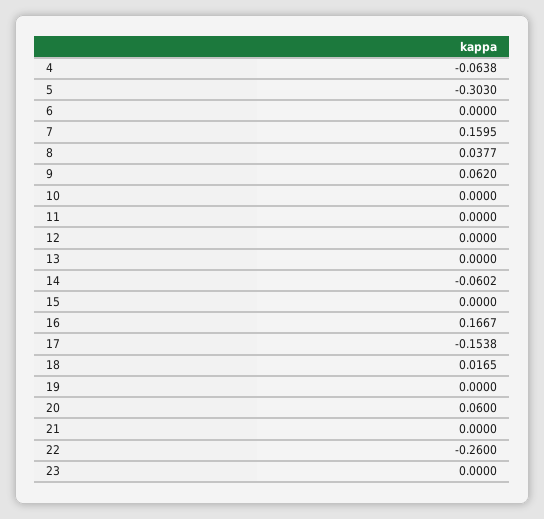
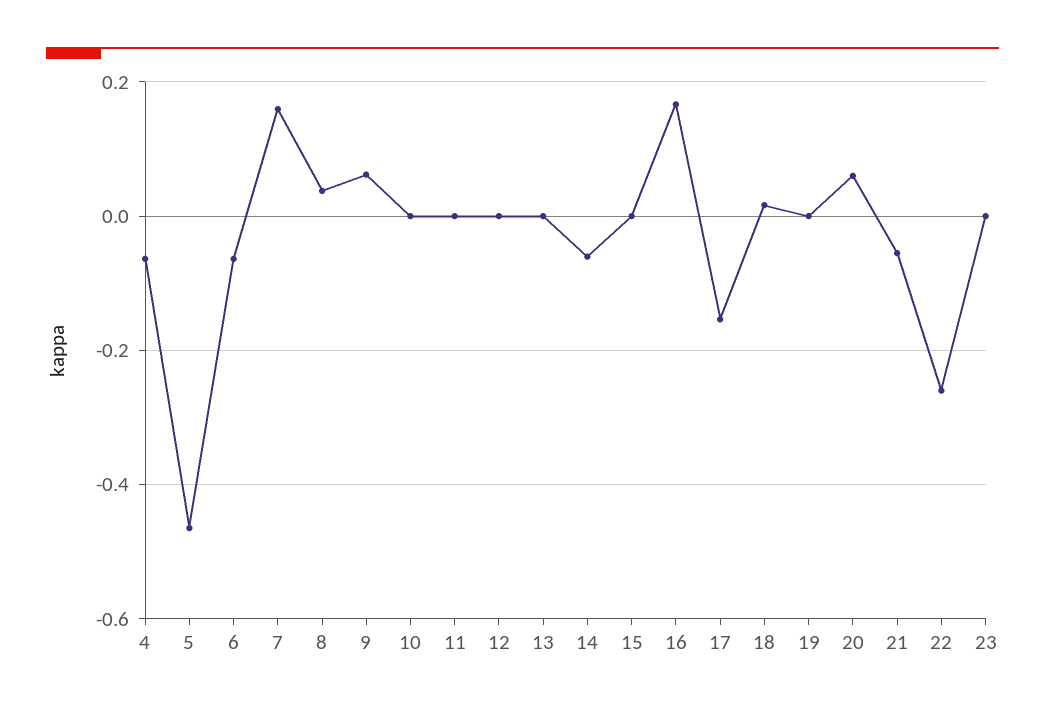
  {
    "4": -0.0638,
-   "5": -0.303,
+   "5": -0.46,
-   "6": 0,
+   "6": -0.06,
    "7": 0.1595,
    "8": 0.0377,
    "9": 0.062,
    "10": 0,
    "11": 0,
    "12": 0,
    "13": 0,
    "14": -0.0602,
    "15": 0,
    "16": 0.1667,
    "17": -0.1538,
    "18": 0.0165,
    "19": 0,
    "20": 0.06,
-   "21": 0,
+   "21": -0.06,
    "22": -0.26,
    "23": 0
  }

